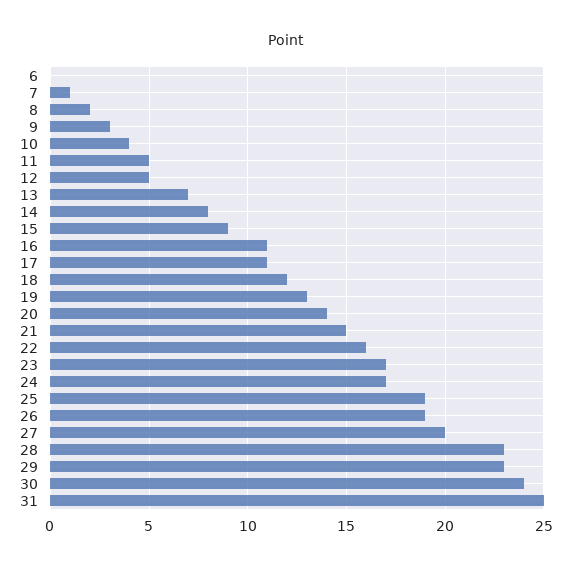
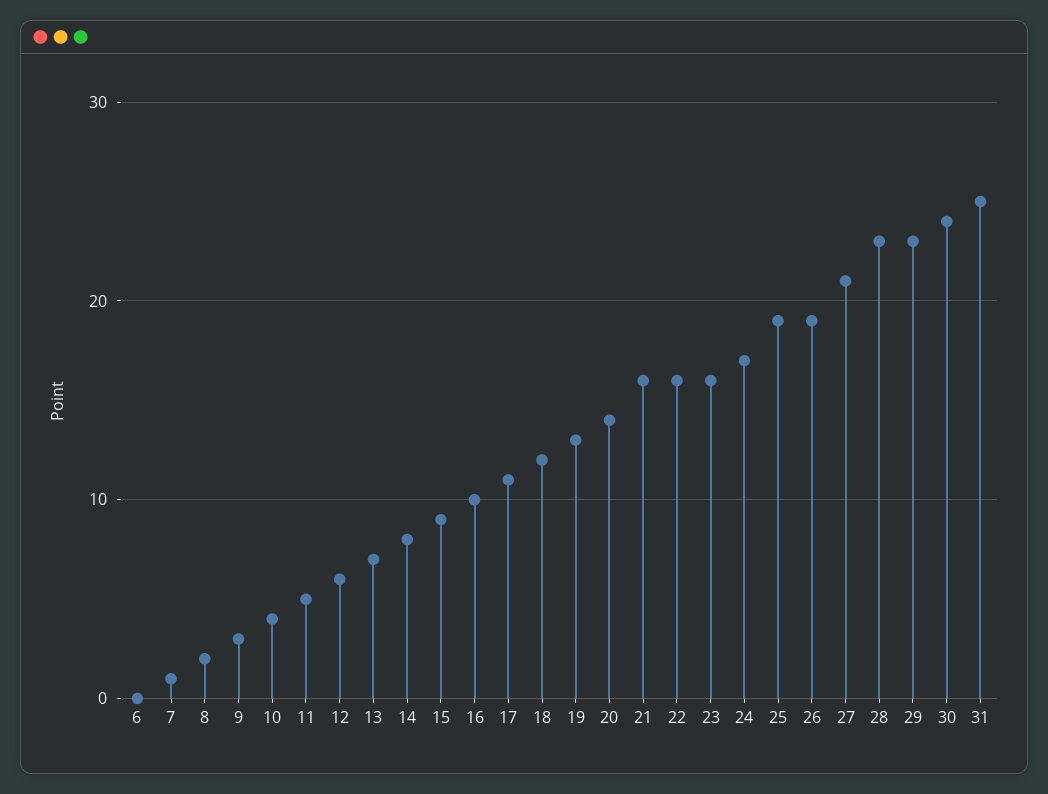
  {
    "6": 0,
    "7": 1,
    "8": 2,
    "9": 3,
    "10": 4,
    "11": 5,
-   "12": 5,
+   "12": 6,
    "13": 7,
    "14": 8,
    "15": 9,
-   "16": 11,
+   "16": 10,
    "17": 11,
    "18": 12,
    "19": 13,
    "20": 14,
-   "21": 15,
+   "21": 16,
    "22": 16,
-   "23": 17,
+   "23": 16,
    "24": 17,
    "25": 19,
    "26": 19,
-   "27": 20,
+   "27": 21,
    "28": 23,
    "29": 23,
    "30": 24,
    "31": 25
  }

